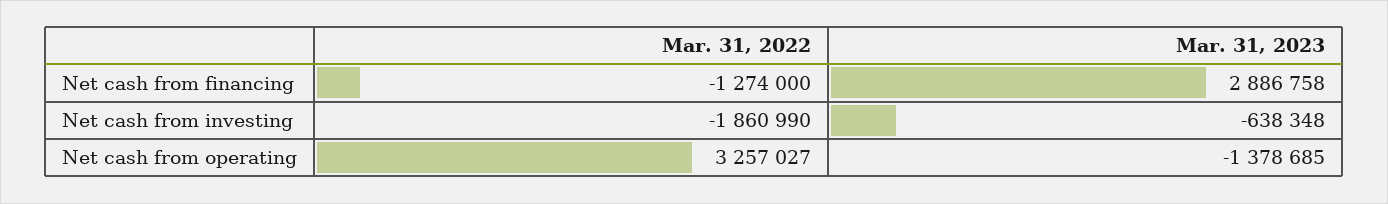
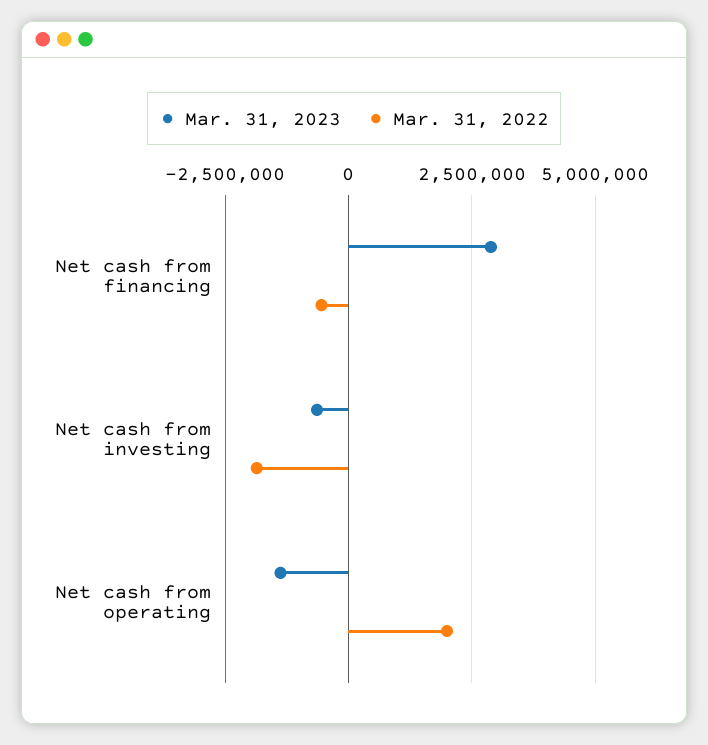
  {
    "Mar. 31, 2022": {
-     "Net cash from financing": -1274000,
+     "Net cash from financing": -500000,
      "Net cash from investing": -1860990,
-     "Net cash from operating": 3257027
+     "Net cash from operating": 2000000
    },
    "Mar. 31, 2023": {
      "Net cash from financing": 2886758,
      "Net cash from investing": -638348,
      "Net cash from operating": -1378685
    }
  }

